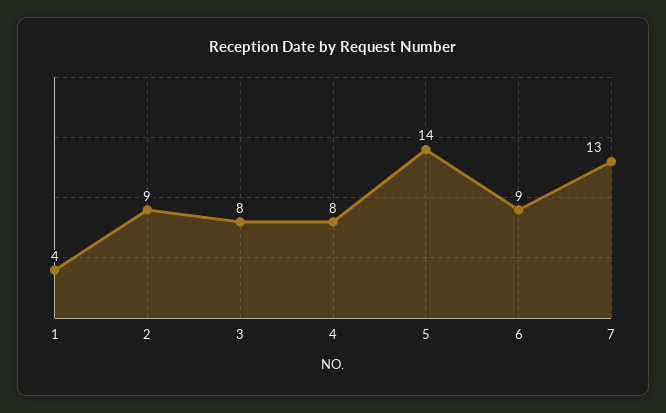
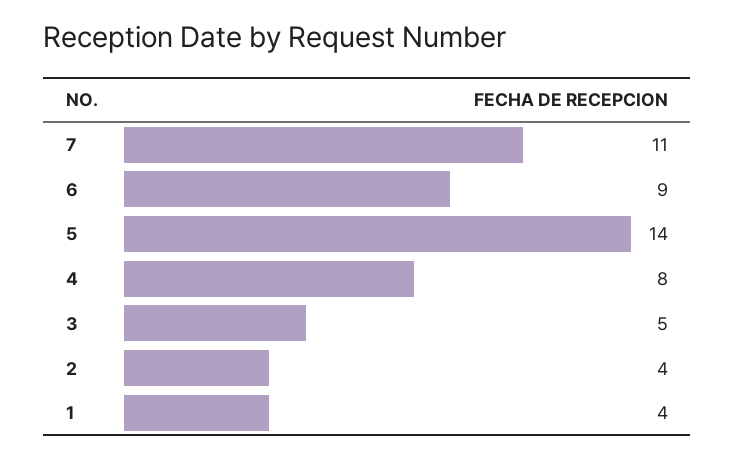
  {
    "1": 4,
-   "2": 9,
+   "2": 4,
-   "3": 8,
+   "3": 5,
    "4": 8,
    "5": 14,
    "6": 9,
-   "7": 13
+   "7": 11
  }

